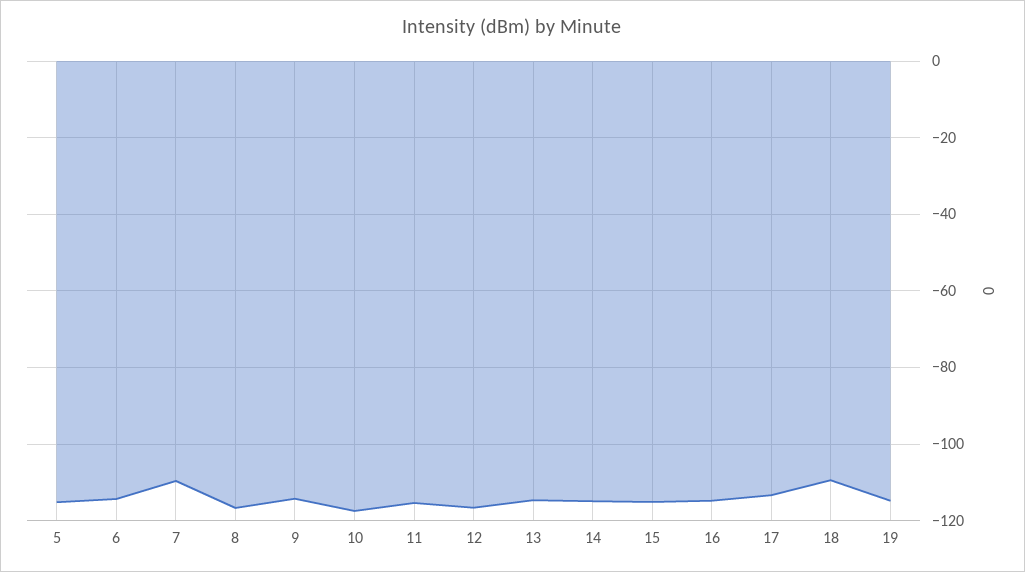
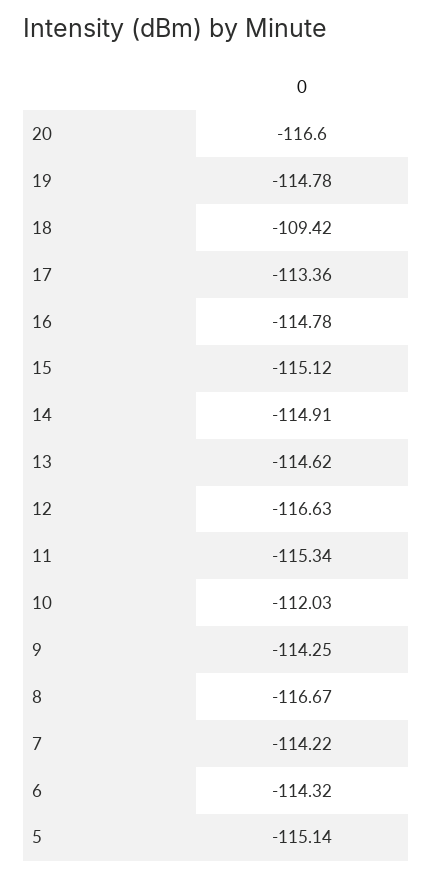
  {
    "5": -115.14,
    "6": -114.32,
-   "7": -110,
+   "7": -114.22,
    "8": -116.67,
    "9": -114.25,
-   "10": -118,
+   "10": -112.03,
    "11": -115.34,
    "12": -116.63,
    "13": -114.62,
    "14": -114.91,
    "15": -115.12,
    "16": -114.78,
    "17": -113.36,
    "18": -109.42,
-   "19": -114.78
+   "19": -114.78,
+   "20": -116.6
  }

